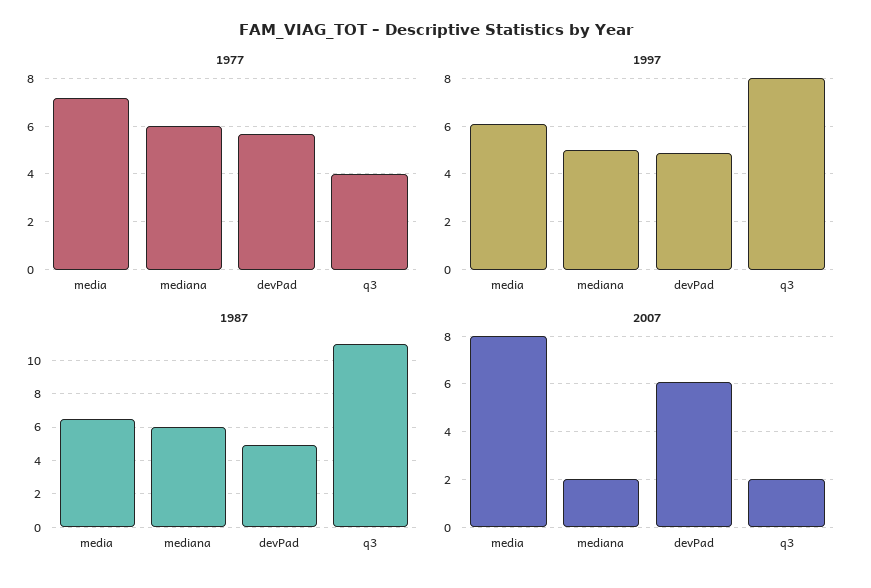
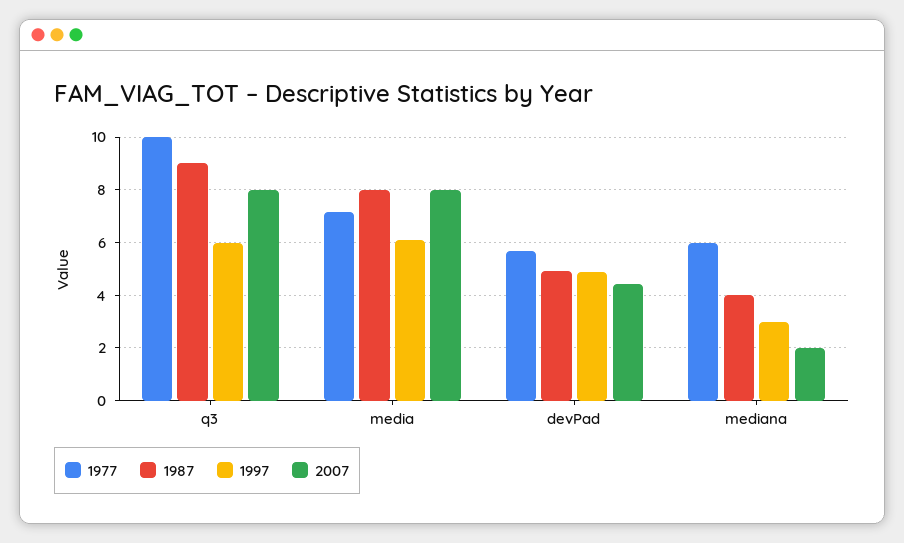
  {
    "1977": {
      "media": 7.25,
      "mediana": 6,
      "devPad": 5.75,
-     "q3": 4
+     "q3": 10
    },
    "1997": {
      "media": 6,
-     "mediana": 5,
+     "mediana": 3,
      "devPad": 4.75,
-     "q3": 8
+     "q3": 6
    },
    "1987": {
-     "media": 6.5,
+     "media": 8,
-     "mediana": 6,
+     "mediana": 4,
      "devPad": 5,
-     "q3": 11
+     "q3": 9
    },
    "2007": {
      "media": 8,
      "mediana": 2,
-     "devPad": 6,
+     "devPad": 4.5,
-     "q3": 2
+     "q3": 8
    }
  }

